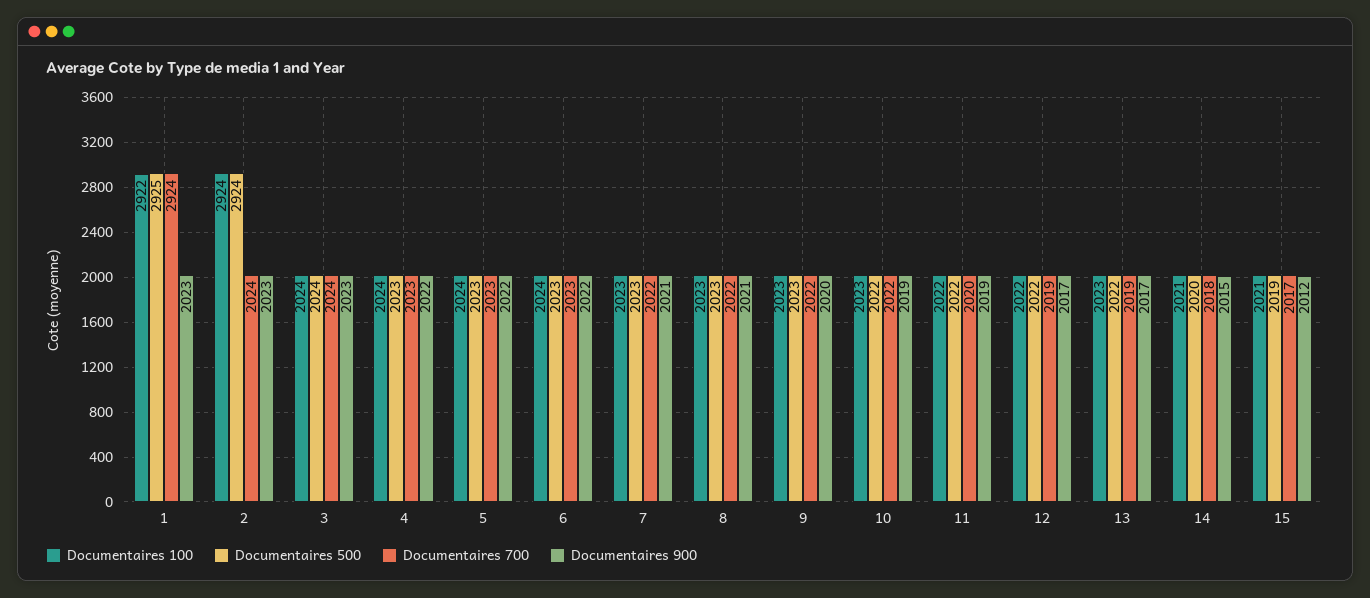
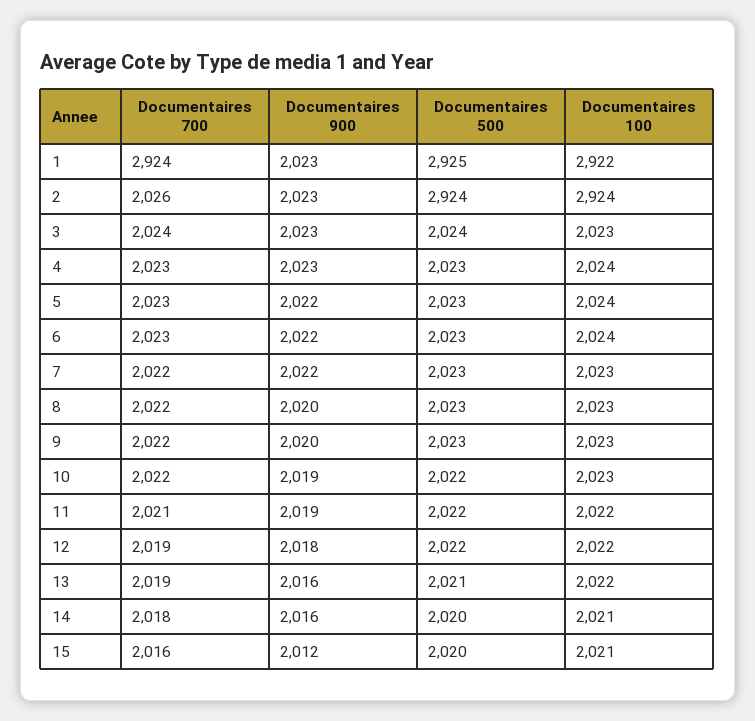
  {
    "Documentaires 100": {
      "1": 2922,
      "2": 2924,
-     "3": 2024,
+     "3": 2023,
      "4": 2024,
      "5": 2024,
      "6": 2024,
      "7": 2023,
      "8": 2023,
      "9": 2023,
      "10": 2023,
      "11": 2022,
      "12": 2022,
-     "13": 2023,
+     "13": 2022,
      "14": 2021,
      "15": 2021
    },
    "Documentaires 500": {
      "1": 2925,
      "2": 2924,
      "3": 2024,
      "4": 2023,
      "5": 2023,
      "6": 2023,
      "7": 2023,
      "8": 2023,
      "9": 2023,
      "10": 2022,
      "11": 2022,
      "12": 2022,
-     "13": 2022,
+     "13": 2021,
      "14": 2020,
-     "15": 2019
+     "15": 2020
    },
    "Documentaires 700": {
      "1": 2924,
-     "2": 2024,
+     "2": 2026,
      "3": 2024,
      "4": 2023,
      "5": 2023,
      "6": 2023,
      "7": 2022,
      "8": 2022,
      "9": 2022,
      "10": 2022,
-     "11": 2020,
+     "11": 2021,
      "12": 2019,
      "13": 2019,
      "14": 2018,
-     "15": 2017
+     "15": 2016
    },
    "Documentaires 900": {
      "1": 2023,
      "2": 2023,
      "3": 2023,
-     "4": 2022,
+     "4": 2023,
      "5": 2022,
      "6": 2022,
-     "7": 2021,
+     "7": 2022,
-     "8": 2021,
+     "8": 2020,
      "9": 2020,
      "10": 2019,
      "11": 2019,
-     "12": 2017,
+     "12": 2018,
-     "13": 2017,
+     "13": 2016,
-     "14": 2015,
+     "14": 2016,
      "15": 2012
    }
  }

